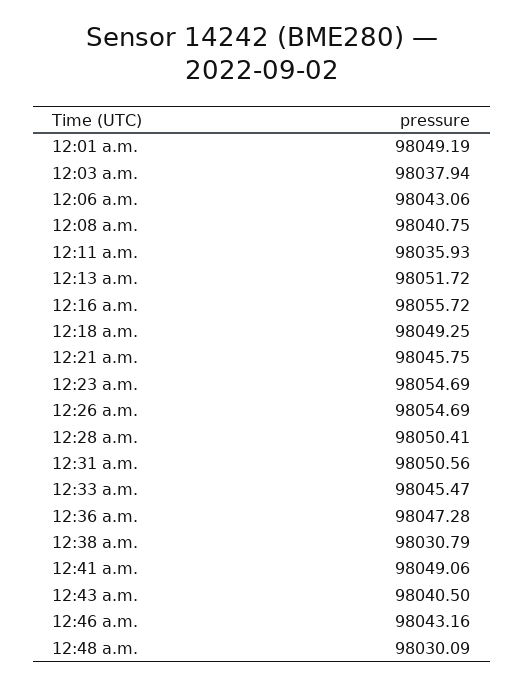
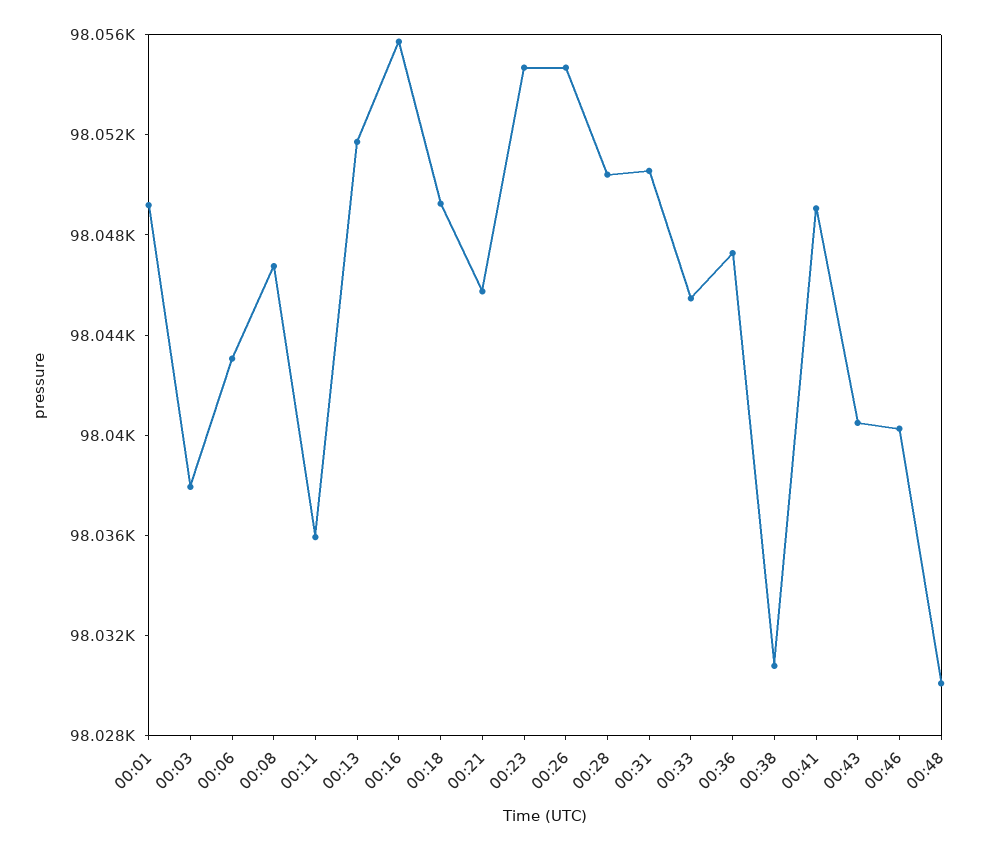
  {
    "12:01 a.m.": 98049.19,
    "12:03 a.m.": 98037.94,
    "12:06 a.m.": 98043.06,
-   "12:08 a.m.": 98040.75,
+   "12:08 a.m.": 98047,
    "12:11 a.m.": 98035.93,
    "12:13 a.m.": 98051.72,
    "12:16 a.m.": 98055.72,
    "12:18 a.m.": 98049.25,
    "12:21 a.m.": 98045.75,
    "12:23 a.m.": 98054.69,
    "12:26 a.m.": 98054.69,
    "12:28 a.m.": 98050.41,
    "12:31 a.m.": 98050.56,
    "12:33 a.m.": 98045.47,
    "12:36 a.m.": 98047.28,
    "12:38 a.m.": 98030.79,
    "12:41 a.m.": 98049.06,
    "12:43 a.m.": 98040.5,
-   "12:46 a.m.": 98043.16,
+   "12:46 a.m.": 98040,
    "12:48 a.m.": 98030.09
  }

